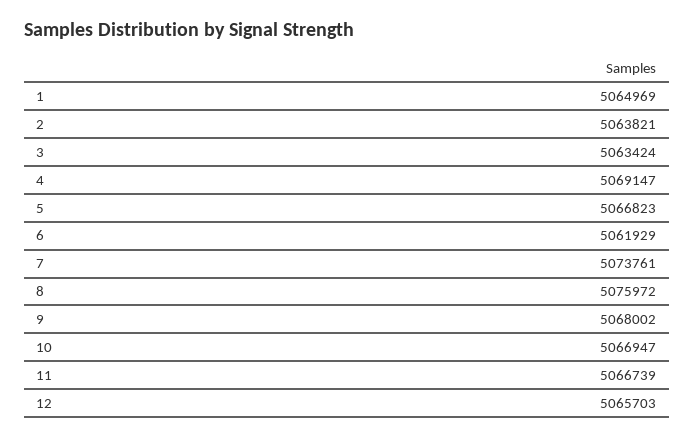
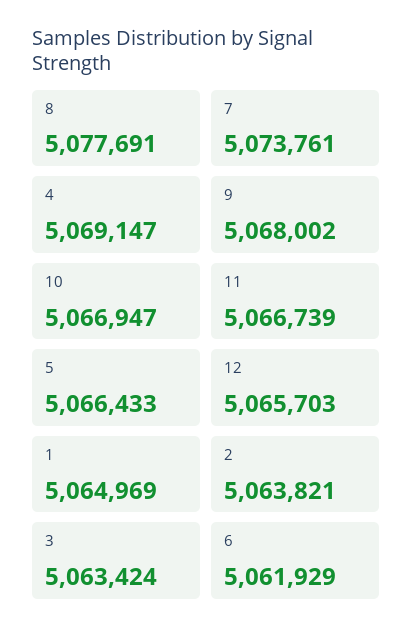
  {
    "1": 5064969,
    "2": 5063821,
    "3": 5063424,
    "4": 5069147,
-   "5": 5066823,
+   "5": 5066433,
    "6": 5061929,
    "7": 5073761,
-   "8": 5075972,
+   "8": 5077691,
    "9": 5068002,
    "10": 5066947,
    "11": 5066739,
    "12": 5065703
  }

